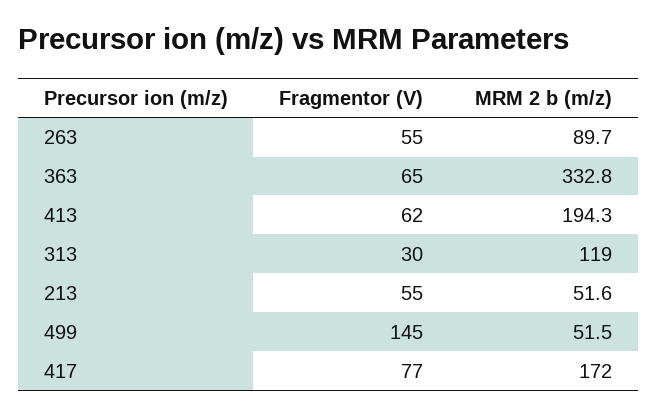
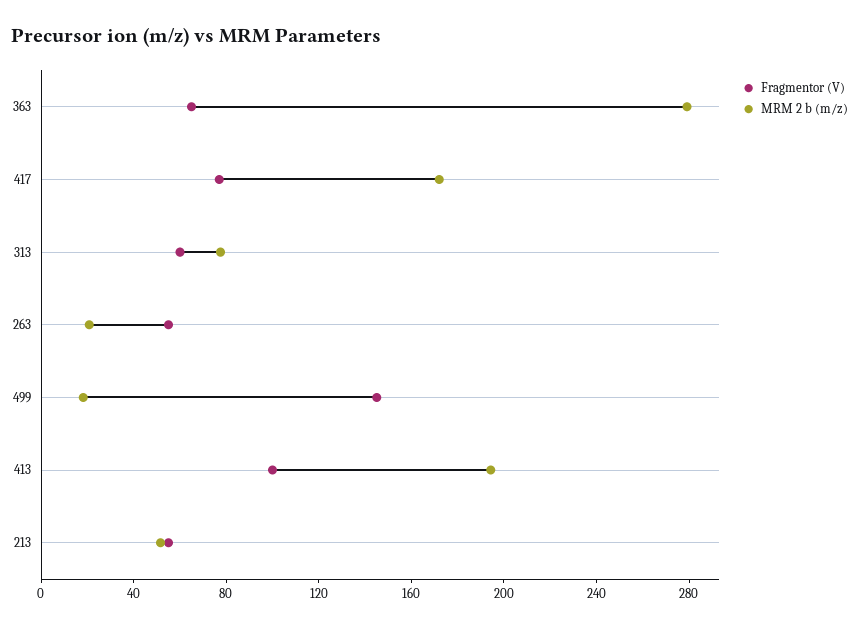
  {
    "Fragmentor (V)": {
      "263": 55,
      "363": 65,
-     "413": 62,
+     "413": 100,
-     "313": 30,
+     "313": 60,
      "213": 55,
      "499": 145,
      "417": 77
    },
    "MRM 2 b (m/z)": {
-     "263": 89.7,
+     "263": 20,
-     "363": 332.8,
+     "363": 280,
      "413": 194.3,
-     "313": 119,
+     "313": 80,
      "213": 51.6,
-     "499": 51.5,
+     "499": 20,
      "417": 172
    }
  }

